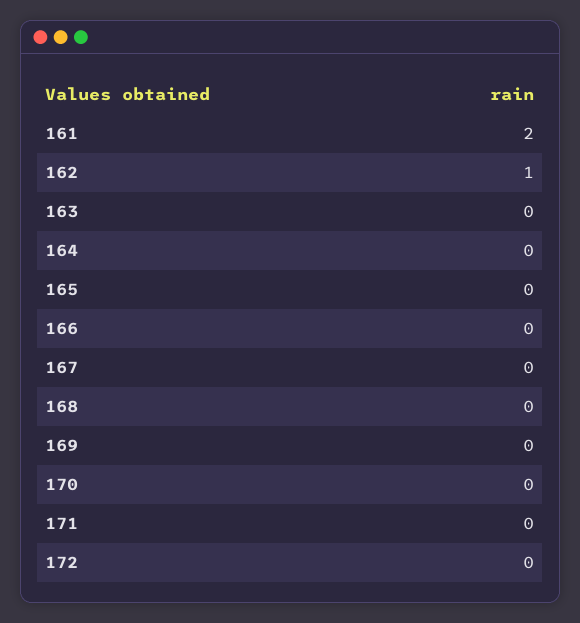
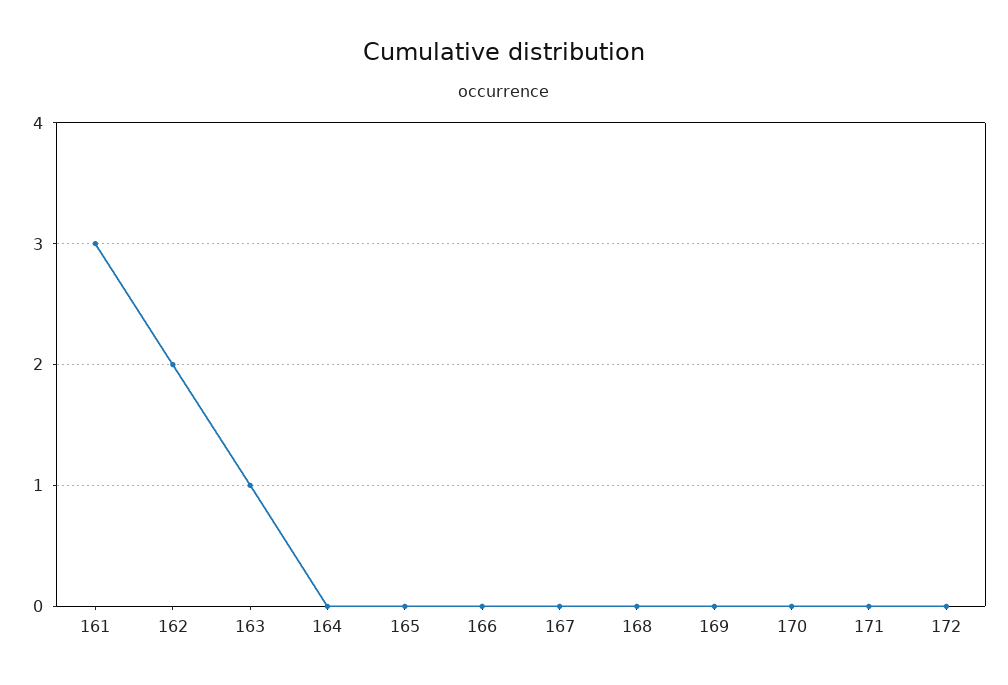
  {
-   "161": 2,
+   "161": 3,
-   "162": 1,
+   "162": 2,
-   "163": 0,
+   "163": 1,
    "164": 0,
    "165": 0,
    "166": 0,
    "167": 0,
    "168": 0,
    "169": 0,
    "170": 0,
    "171": 0,
    "172": 0
  }

